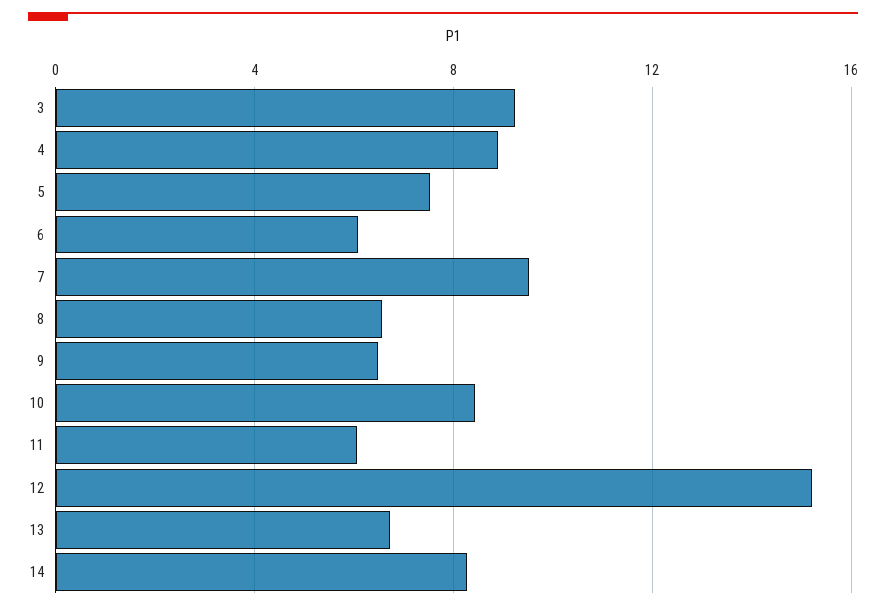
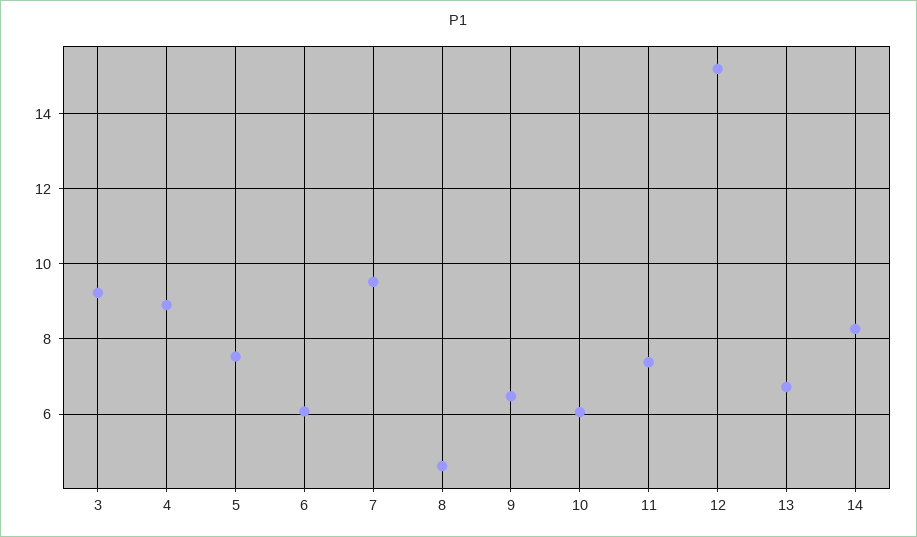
  {
    "3": 9.2,
    "4": 9,
    "5": 7.6,
    "6": 6,
    "7": 9.6,
-   "8": 6.5,
+   "8": 4.6,
    "9": 6.4,
-   "10": 8.5,
+   "10": 6,
-   "11": 6,
+   "11": 7.4,
    "12": 15.2,
    "13": 6.8,
    "14": 8.2
  }

